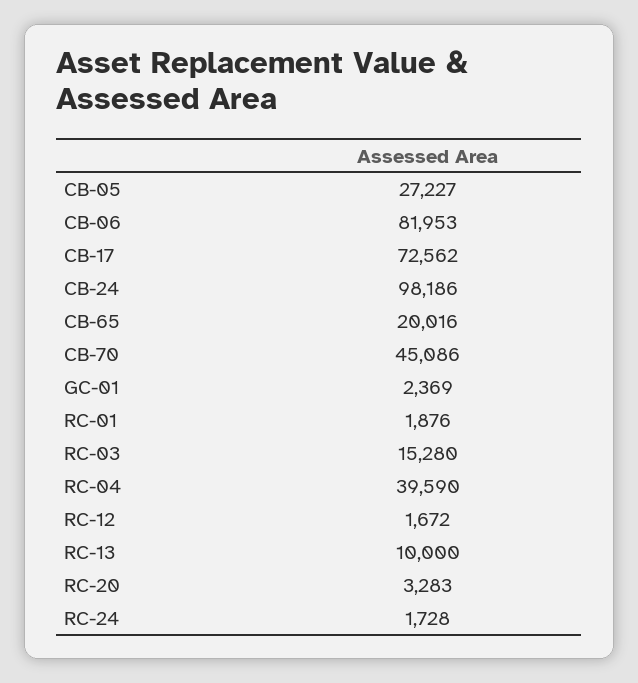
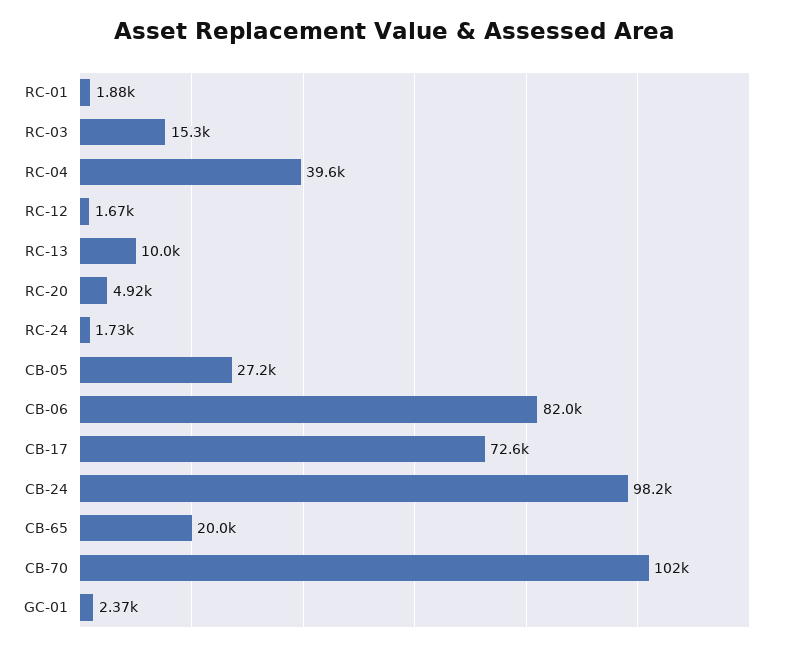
  {
    "CB-05": 27227,
    "CB-06": 81953,
    "CB-17": 72562,
    "CB-24": 98186,
    "CB-65": 20016,
-   "CB-70": 45086,
+   "CB-70": 102000,
    "GC-01": 2369,
    "RC-01": 1876,
    "RC-03": 15280,
    "RC-04": 39590,
    "RC-12": 1672,
    "RC-13": 10000,
-   "RC-20": 3283,
+   "RC-20": 4920,
    "RC-24": 1728
  }

